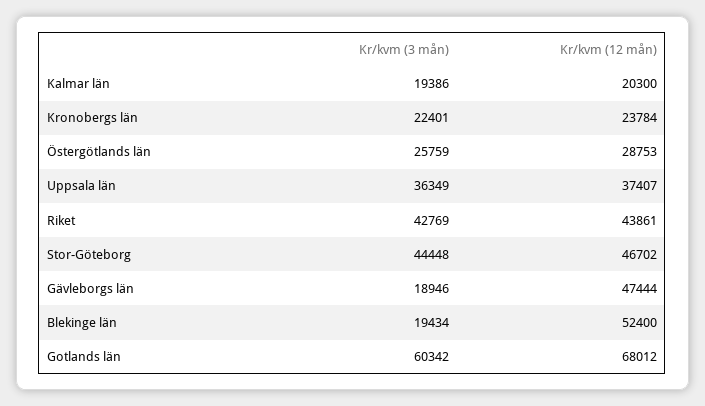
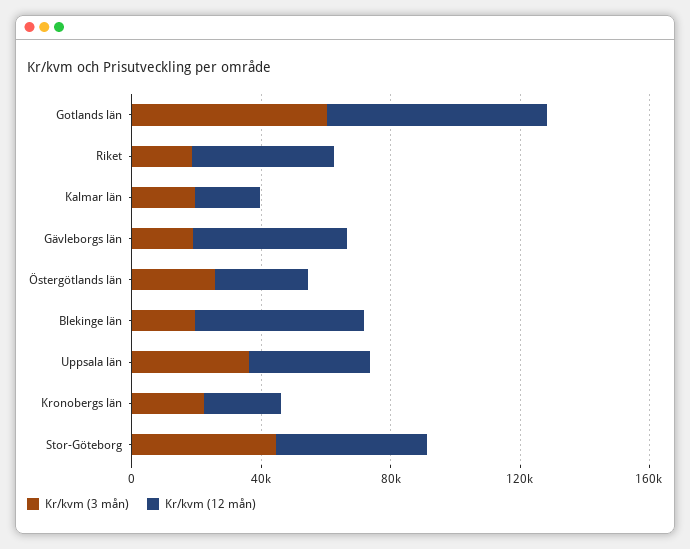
  {
    "Kr/kvm (3 mån)": {
      "Kalmar län": 19386,
      "Kronobergs län": 22401,
      "Östergötlands län": 25759,
      "Uppsala län": 36349,
-     "Riket": 42769,
+     "Riket": 20000,
      "Stor-Göteborg": 44448,
      "Gävleborgs län": 18946,
      "Blekinge län": 19434,
      "Gotlands län": 60342
    },
    "Kr/kvm (12 mån)": {
      "Kalmar län": 20300,
      "Kronobergs län": 23784,
      "Östergötlands län": 28753,
      "Uppsala län": 37407,
      "Riket": 43861,
      "Stor-Göteborg": 46702,
      "Gävleborgs län": 47444,
      "Blekinge län": 52400,
      "Gotlands län": 68012
    }
  }

